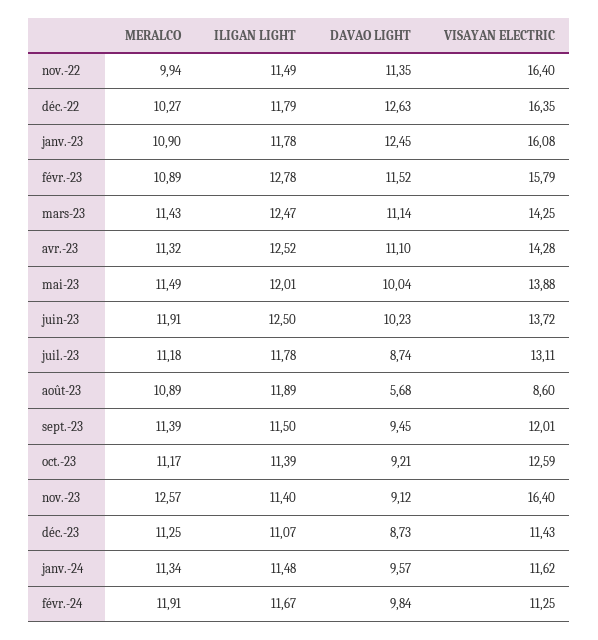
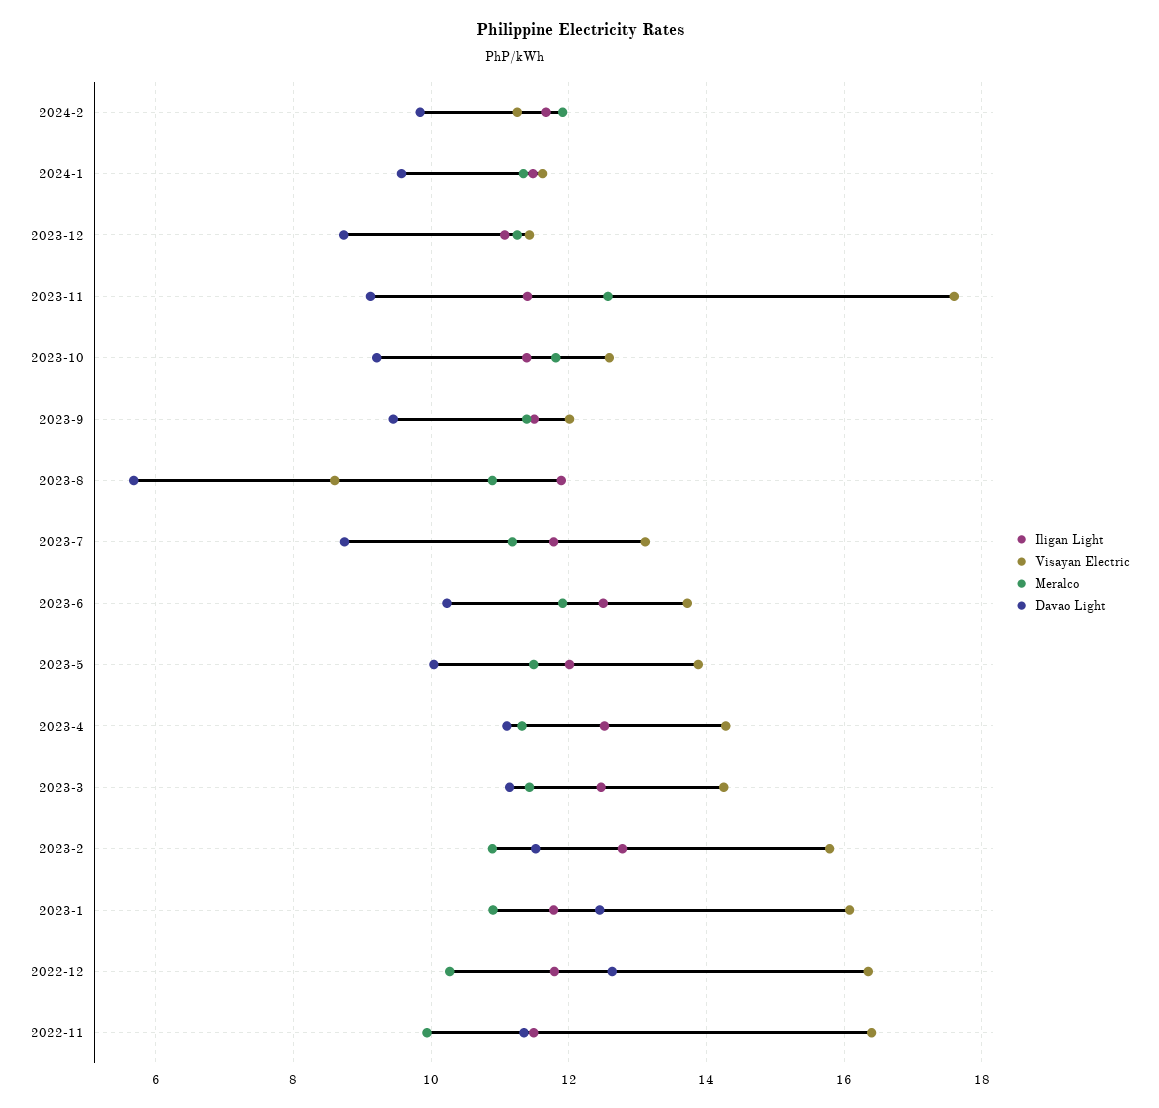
  {
    "MERALCO": {
      "nov.-22": 9.94,
      "déc.-22": 10.27,
      "janv.-23": 10.9,
      "févr.-23": 10.89,
      "mars-23": 11.43,
      "avr.-23": 11.32,
      "mai-23": 11.49,
      "juin-23": 11.91,
      "juil.-23": 11.18,
      "août-23": 10.89,
      "sept.-23": 11.39,
-     "oct.-23": 11.17,
+     "oct.-23": 11.8,
      "nov.-23": 12.57,
      "déc.-23": 11.25,
      "janv.-24": 11.34,
      "févr.-24": 11.91
    },
    "ILIGAN LIGHT": {
      "nov.-22": 11.49,
      "déc.-22": 11.79,
      "janv.-23": 11.78,
      "févr.-23": 12.78,
      "mars-23": 12.47,
      "avr.-23": 12.52,
      "mai-23": 12.01,
      "juin-23": 12.5,
      "juil.-23": 11.78,
      "août-23": 11.89,
      "sept.-23": 11.5,
      "oct.-23": 11.39,
      "nov.-23": 11.4,
      "déc.-23": 11.07,
      "janv.-24": 11.48,
      "févr.-24": 11.67
    },
    "DAVAO LIGHT": {
      "nov.-22": 11.35,
      "déc.-22": 12.63,
      "janv.-23": 12.45,
      "févr.-23": 11.52,
      "mars-23": 11.14,
      "avr.-23": 11.1,
      "mai-23": 10.04,
      "juin-23": 10.23,
      "juil.-23": 8.74,
      "août-23": 5.68,
      "sept.-23": 9.45,
      "oct.-23": 9.21,
      "nov.-23": 9.12,
      "déc.-23": 8.73,
      "janv.-24": 9.57,
      "févr.-24": 9.84
    },
    "VISAYAN ELECTRIC": {
      "nov.-22": 16.4,
      "déc.-22": 16.35,
      "janv.-23": 16.08,
      "févr.-23": 15.79,
      "mars-23": 14.25,
      "avr.-23": 14.28,
      "mai-23": 13.88,
      "juin-23": 13.72,
      "juil.-23": 13.11,
      "août-23": 8.6,
      "sept.-23": 12.01,
      "oct.-23": 12.59,
-     "nov.-23": 16.4,
+     "nov.-23": 17.6,
      "déc.-23": 11.43,
      "janv.-24": 11.62,
      "févr.-24": 11.25
    }
  }

